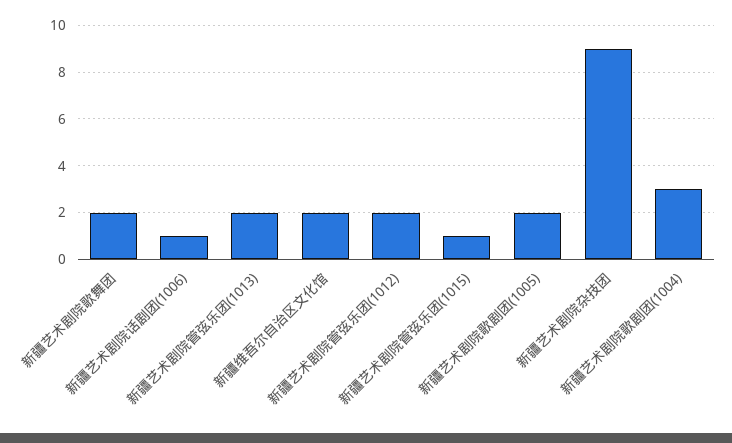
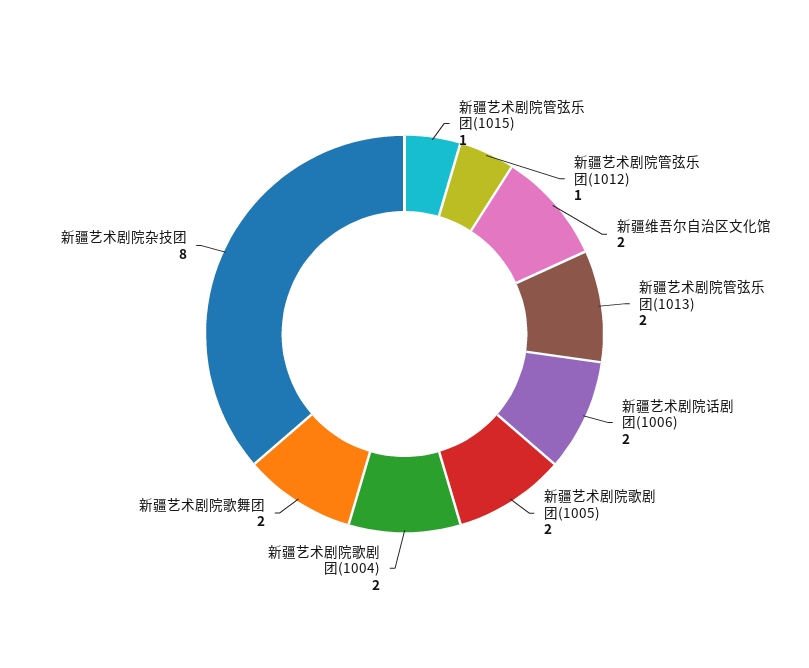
  {
    "新疆艺术剧院歌舞团": 2,
-   "新疆艺术剧院话剧团(1006)": 1,
+   "新疆艺术剧院话剧团(1006)": 2,
    "新疆艺术剧院管弦乐团(1013)": 2,
    "新疆维吾尔自治区文化馆": 2,
-   "新疆艺术剧院管弦乐团(1012)": 2,
+   "新疆艺术剧院管弦乐团(1012)": 1,
    "新疆艺术剧院管弦乐团(1015)": 1,
    "新疆艺术剧院歌剧团(1005)": 2,
-   "新疆艺术剧院杂技团": 9,
+   "新疆艺术剧院杂技团": 8,
-   "新疆艺术剧院歌剧团(1004)": 3
+   "新疆艺术剧院歌剧团(1004)": 2
  }

